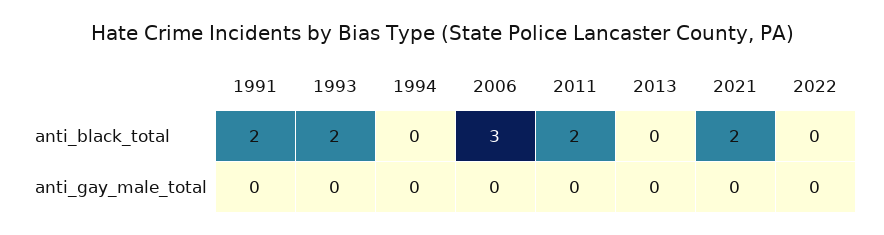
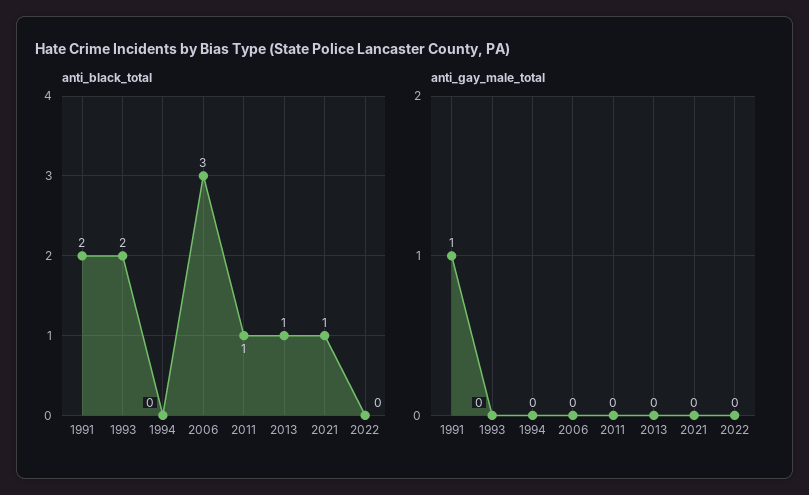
  {
    "anti_black_total": {
      "1991": 2,
      "1993": 2,
      "1994": 0,
      "2006": 3,
-     "2011": 2,
+     "2011": 1,
-     "2013": 0,
+     "2013": 1,
-     "2021": 2,
+     "2021": 1,
      "2022": 0
    },
    "anti_gay_male_total": {
-     "1991": 0,
+     "1991": 1,
      "1993": 0,
      "1994": 0,
      "2006": 0,
      "2011": 0,
      "2013": 0,
      "2021": 0,
      "2022": 0
    }
  }

